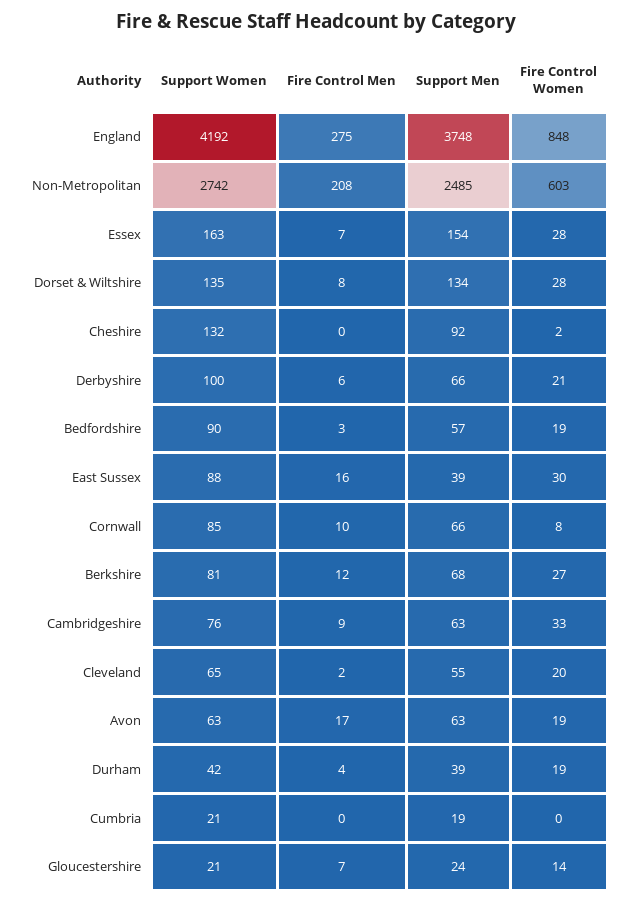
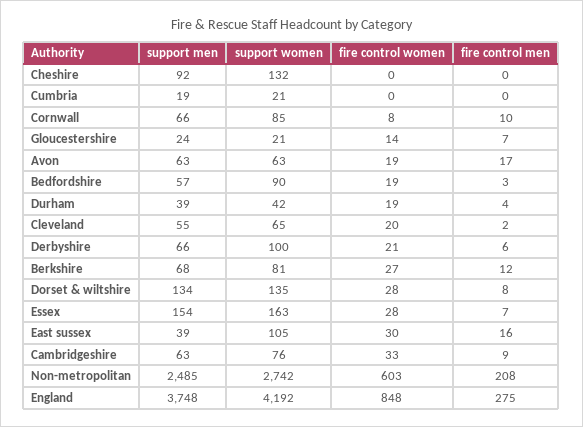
  {
    "Support Women": {
      "England": 4192,
      "Non-Metropolitan": 2742,
      "Essex": 163,
      "Dorset & Wiltshire": 135,
      "Cheshire": 132,
      "Derbyshire": 100,
      "Bedfordshire": 90,
-     "East Sussex": 88,
+     "East Sussex": 105,
      "Cornwall": 85,
      "Berkshire": 81,
      "Cambridgeshire": 76,
      "Cleveland": 65,
      "Avon": 63,
      "Durham": 42,
      "Cumbria": 21,
      "Gloucestershire": 21
    },
    "Fire Control Men": {
      "England": 275,
      "Non-Metropolitan": 208,
      "Essex": 7,
      "Dorset & Wiltshire": 8,
      "Cheshire": 0,
      "Derbyshire": 6,
      "Bedfordshire": 3,
      "East Sussex": 16,
      "Cornwall": 10,
      "Berkshire": 12,
      "Cambridgeshire": 9,
      "Cleveland": 2,
      "Avon": 17,
      "Durham": 4,
      "Cumbria": 0,
      "Gloucestershire": 7
    },
    "Support Men": {
      "England": 3748,
      "Non-Metropolitan": 2485,
      "Essex": 154,
      "Dorset & Wiltshire": 134,
      "Cheshire": 92,
      "Derbyshire": 66,
      "Bedfordshire": 57,
      "East Sussex": 39,
      "Cornwall": 66,
      "Berkshire": 68,
      "Cambridgeshire": 63,
      "Cleveland": 55,
      "Avon": 63,
      "Durham": 39,
      "Cumbria": 19,
      "Gloucestershire": 24
    },
    "Fire Control Women": {
      "England": 848,
      "Non-Metropolitan": 603,
      "Essex": 28,
      "Dorset & Wiltshire": 28,
-     "Cheshire": 2,
+     "Cheshire": 0,
      "Derbyshire": 21,
      "Bedfordshire": 19,
      "East Sussex": 30,
      "Cornwall": 8,
      "Berkshire": 27,
      "Cambridgeshire": 33,
      "Cleveland": 20,
      "Avon": 19,
      "Durham": 19,
      "Cumbria": 0,
      "Gloucestershire": 14
    }
  }

